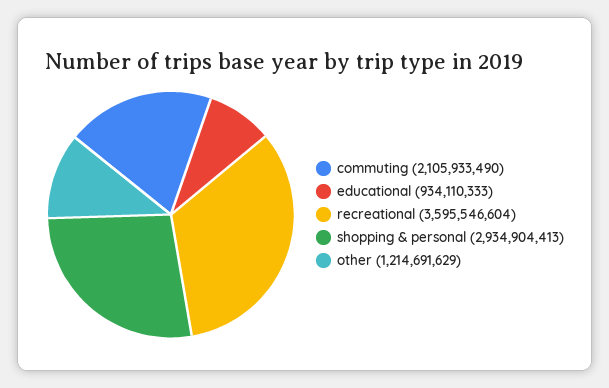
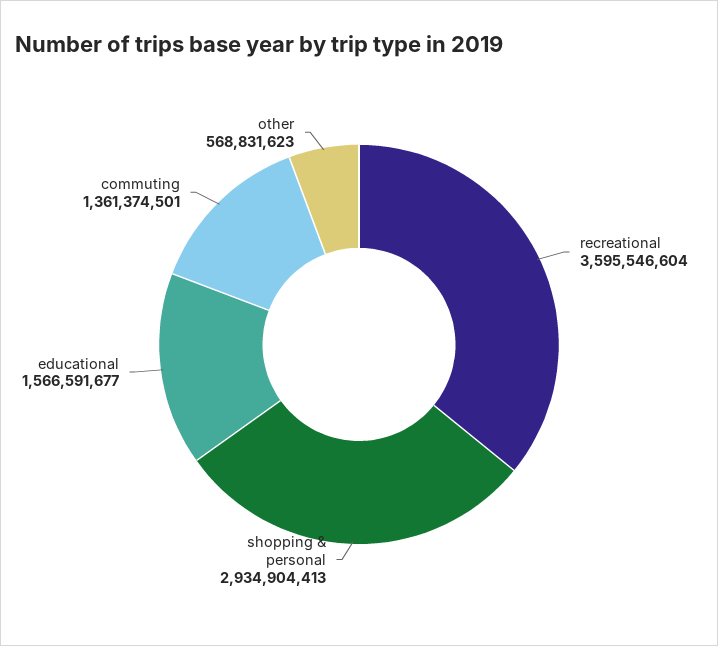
  {
-   "commuting": 2105933490,
+   "commuting": 1361374501,
-   "educational": 934110333,
+   "educational": 1566591677,
    "recreational": 3595546604,
    "shopping & personal": 2934904413,
-   "other": 1214691629
+   "other": 568831623
  }

